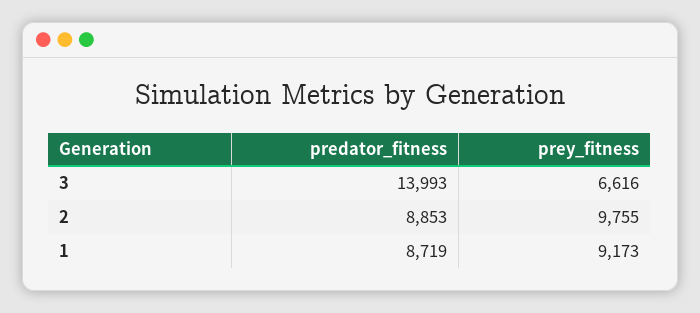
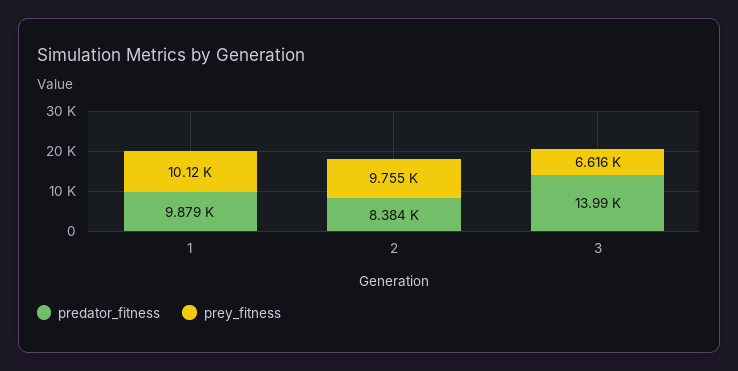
  {
    "predator_fitness": {
      "3": 13993,
-     "2": 8853,
+     "2": 8384,
-     "1": 8719
+     "1": 9879
    },
    "prey_fitness": {
      "3": 6616,
      "2": 9755,
-     "1": 9173
+     "1": 10120
    }
  }

